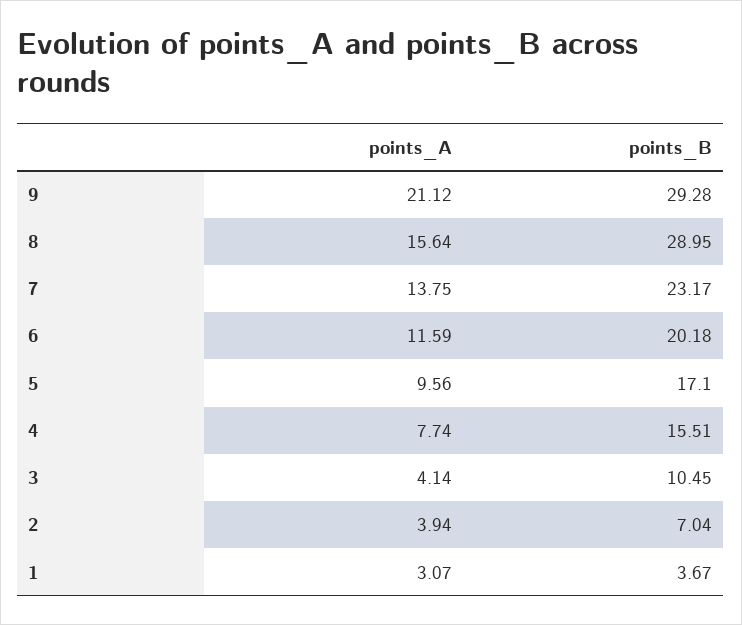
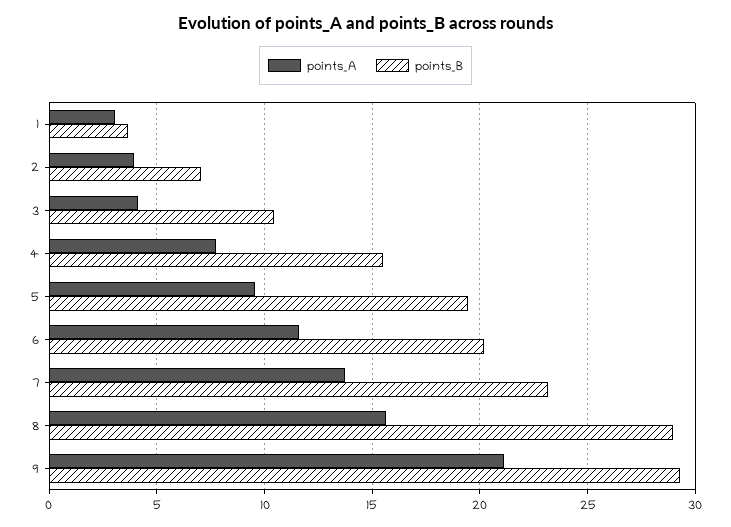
  {
    "points_A": {
      "9": 21.12,
      "8": 15.64,
      "7": 13.75,
      "6": 11.59,
      "5": 9.56,
      "4": 7.74,
      "3": 4.14,
      "2": 3.94,
      "1": 3.07
    },
    "points_B": {
      "9": 29.28,
      "8": 28.95,
      "7": 23.17,
      "6": 20.18,
-     "5": 17.1,
+     "5": 19.5,
      "4": 15.51,
      "3": 10.45,
      "2": 7.04,
      "1": 3.67
    }
  }

